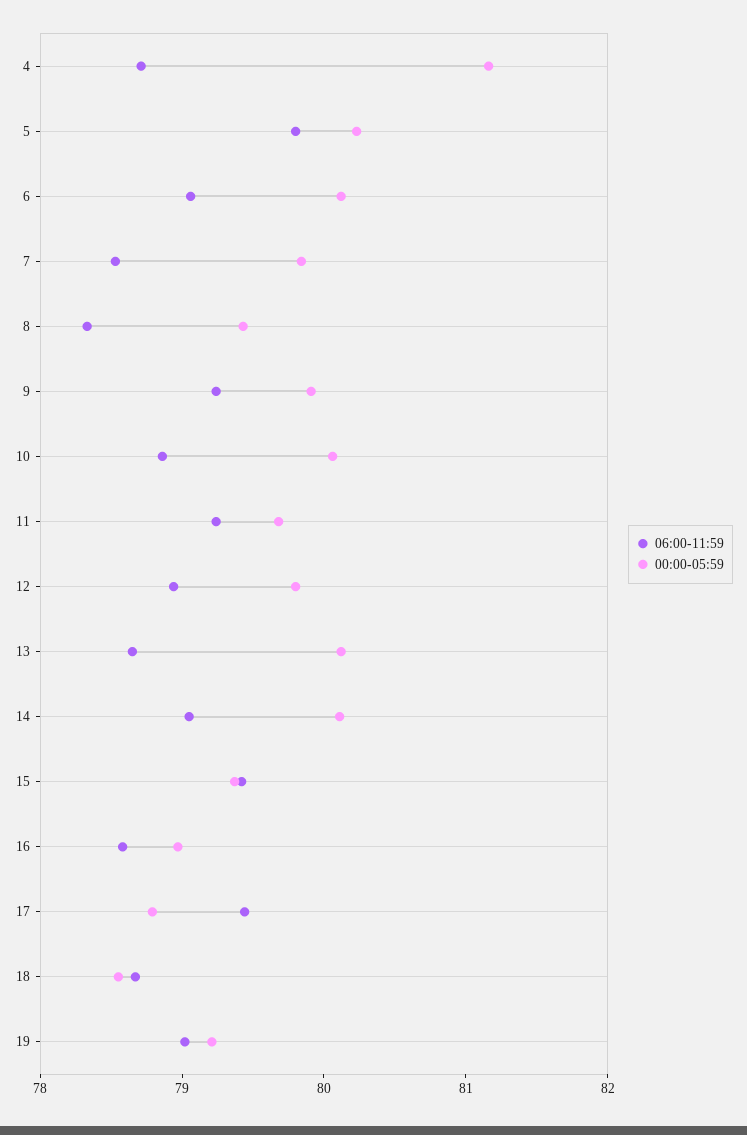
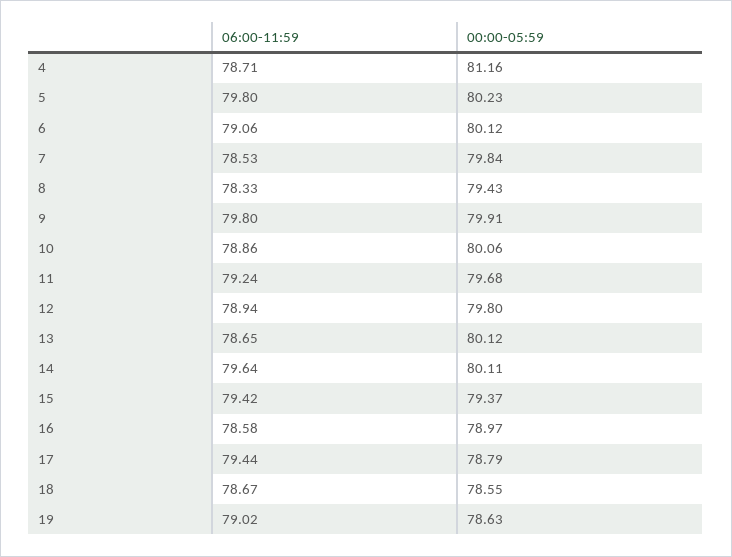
  {
    "06:00-11:59": {
      "4": 78.71,
      "5": 79.8,
      "6": 79.06,
      "7": 78.53,
      "8": 78.33,
-     "9": 79.2,
+     "9": 79.8,
      "10": 78.86,
      "11": 79.24,
      "12": 78.94,
      "13": 78.65,
-     "14": 79,
+     "14": 79.64,
      "15": 79.42,
      "16": 78.58,
      "17": 79.44,
      "18": 78.67,
      "19": 79.02
    },
    "00:00-05:59": {
      "4": 81.16,
      "5": 80.23,
      "6": 80.12,
      "7": 79.84,
      "8": 79.43,
      "9": 79.91,
      "10": 80.06,
      "11": 79.68,
      "12": 79.8,
      "13": 80.12,
      "14": 80.11,
      "15": 79.37,
      "16": 78.97,
      "17": 78.79,
      "18": 78.55,
-     "19": 79.2
+     "19": 78.63
    }
  }

